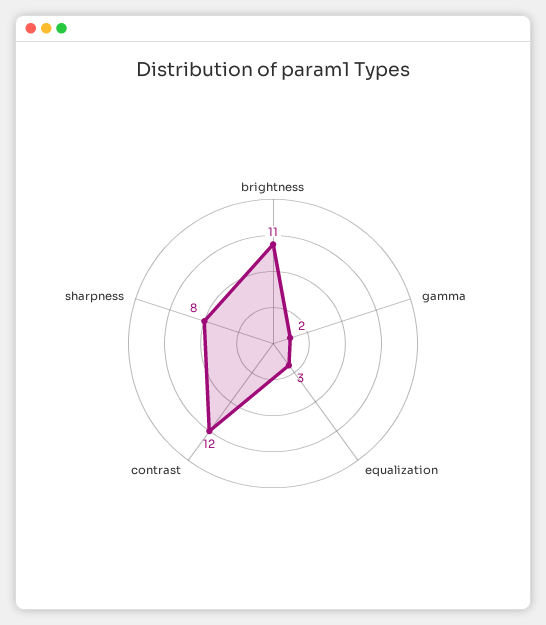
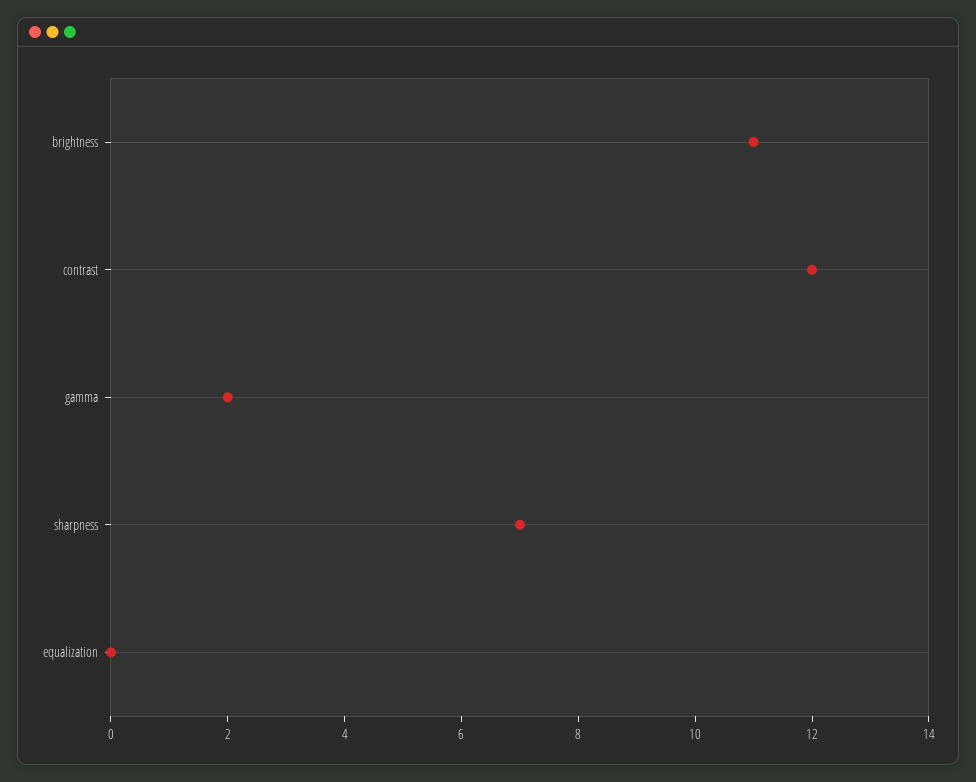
  {
    "brightness": 11,
    "gamma": 2,
-   "equalization": 3,
+   "equalization": 0,
    "contrast": 12,
-   "sharpness": 8
+   "sharpness": 7
  }

